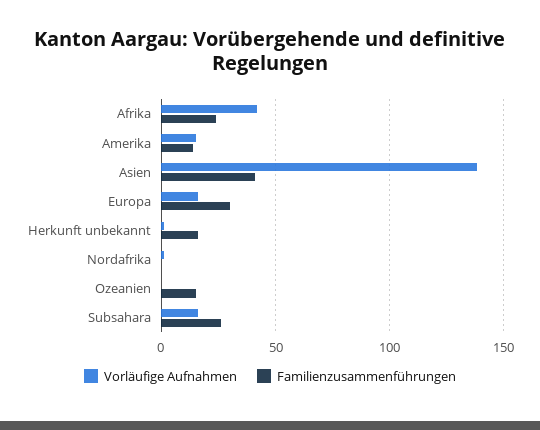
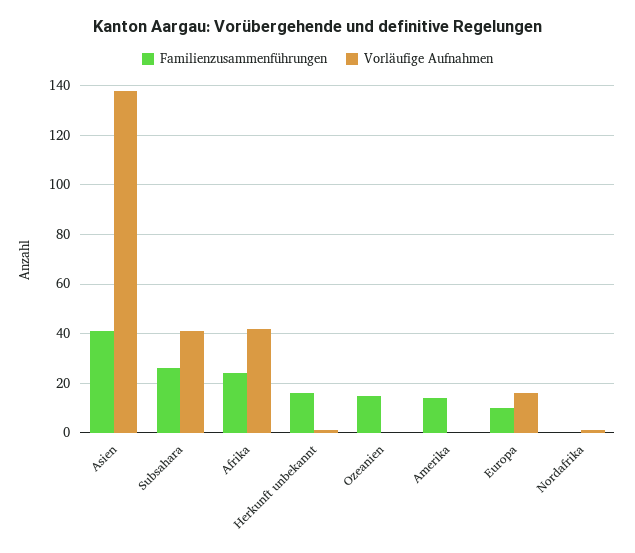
  {
    "Vorläufige Aufnahmen": {
      "Afrika": 40,
-     "Amerika": 15,
+     "Amerika": 0,
      "Asien": 140,
      "Europa": 15,
      "Herkunft unbekannt": 0,
      "Nordafrika": 0,
      "Ozeanien": 0,
-     "Subsahara": 15
+     "Subsahara": 40
    },
    "Familienzusammenführungen": {
      "Afrika": 25,
      "Amerika": 15,
      "Asien": 40,
-     "Europa": 30,
+     "Europa": 10,
      "Herkunft unbekannt": 15,
      "Nordafrika": 0,
      "Ozeanien": 15,
      "Subsahara": 25
    }
  }

